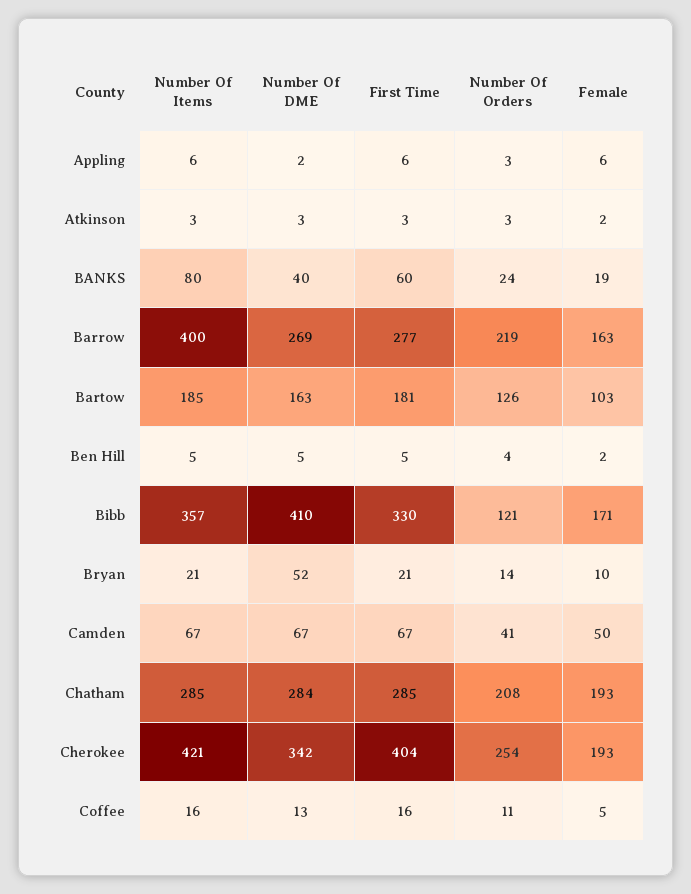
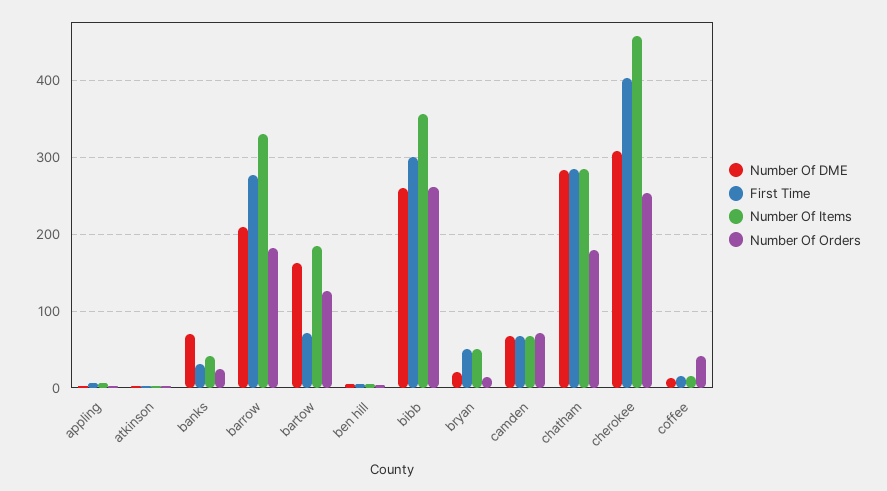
  {
    "Number Of Items": {
      "Appling": 6,
      "Atkinson": 3,
-     "BANKS": 80,
+     "BANKS": 40,
-     "Barrow": 400,
+     "Barrow": 330,
      "Bartow": 185,
      "Ben Hill": 5,
      "Bibb": 357,
-     "Bryan": 21,
+     "Bryan": 50,
      "Camden": 67,
      "Chatham": 285,
-     "Cherokee": 421,
+     "Cherokee": 460,
      "Coffee": 16
    },
    "Number Of DME": {
      "Appling": 2,
      "Atkinson": 3,
-     "BANKS": 40,
+     "BANKS": 70,
-     "Barrow": 269,
+     "Barrow": 210,
      "Bartow": 163,
      "Ben Hill": 5,
-     "Bibb": 410,
+     "Bibb": 260,
-     "Bryan": 52,
+     "Bryan": 20,
      "Camden": 67,
      "Chatham": 284,
-     "Cherokee": 342,
+     "Cherokee": 310,
      "Coffee": 13
    },
    "First Time": {
      "Appling": 6,
      "Atkinson": 3,
-     "BANKS": 60,
+     "BANKS": 30,
      "Barrow": 277,
-     "Bartow": 181,
+     "Bartow": 70,
      "Ben Hill": 5,
-     "Bibb": 330,
+     "Bibb": 300,
-     "Bryan": 21,
+     "Bryan": 50,
      "Camden": 67,
      "Chatham": 285,
      "Cherokee": 404,
      "Coffee": 16
    },
    "Number Of Orders": {
      "Appling": 3,
      "Atkinson": 3,
      "BANKS": 24,
-     "Barrow": 219,
+     "Barrow": 180,
      "Bartow": 126,
      "Ben Hill": 4,
-     "Bibb": 121,
+     "Bibb": 260,
      "Bryan": 14,
-     "Camden": 41,
+     "Camden": 70,
-     "Chatham": 208,
+     "Chatham": 180,
      "Cherokee": 254,
-     "Coffee": 11
+     "Coffee": 40
-   },
+   }
-   "Female": {
-     "Appling": 6,
-     "Atkinson": 2,
-     "BANKS": 19,
-     "Barrow": 163,
-     "Bartow": 103,
-     "Ben Hill": 2,
-     "Bibb": 171,
-     "Bryan": 10,
-     "Camden": 50,
-     "Chatham": 193,
-     "Cherokee": 193,
-     "Coffee": 5
-   }
  }

